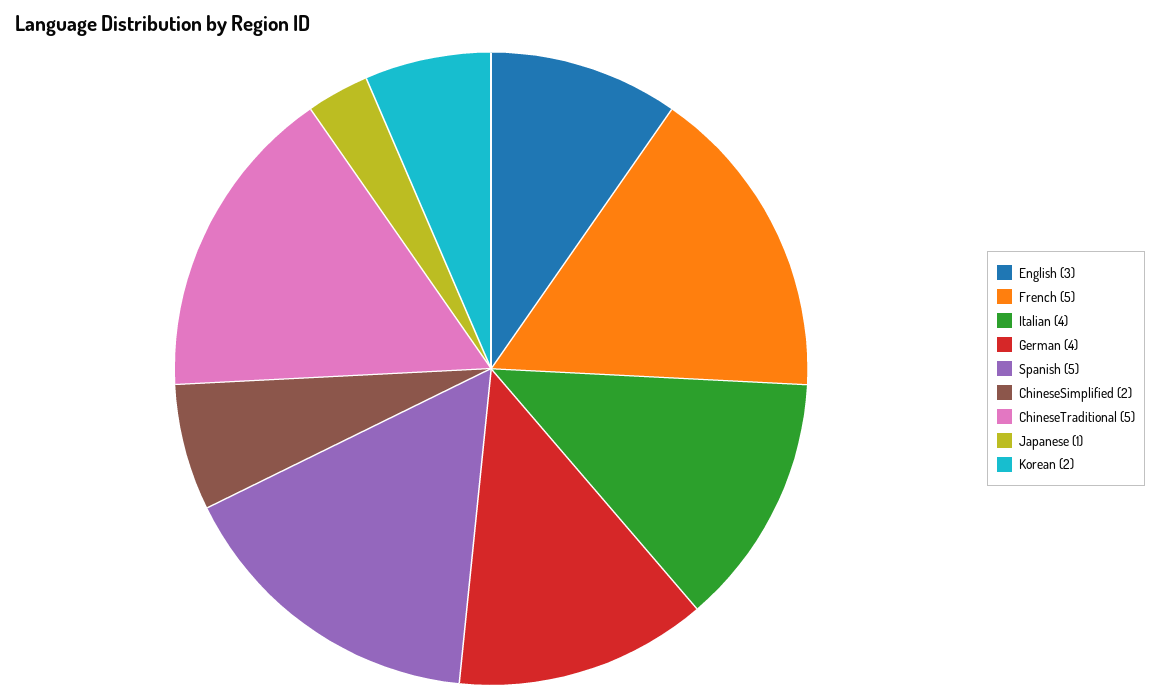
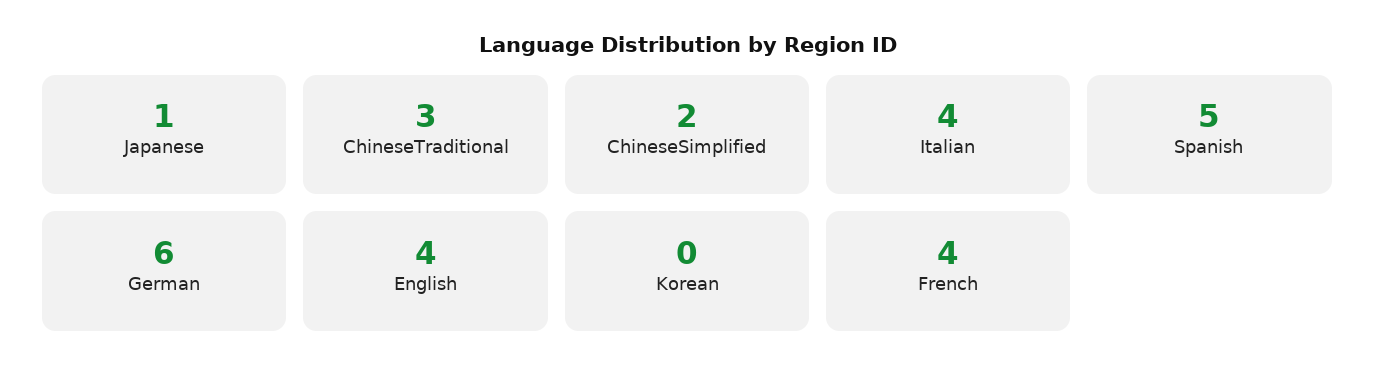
  {
-   "English": 3,
+   "English": 4,
-   "French": 5,
+   "French": 4,
    "Italian": 4,
-   "German": 4,
+   "German": 6,
    "Spanish": 5,
    "ChineseSimplified": 2,
-   "ChineseTraditional": 5,
+   "ChineseTraditional": 3,
    "Japanese": 1,
-   "Korean": 2
+   "Korean": 0
  }

